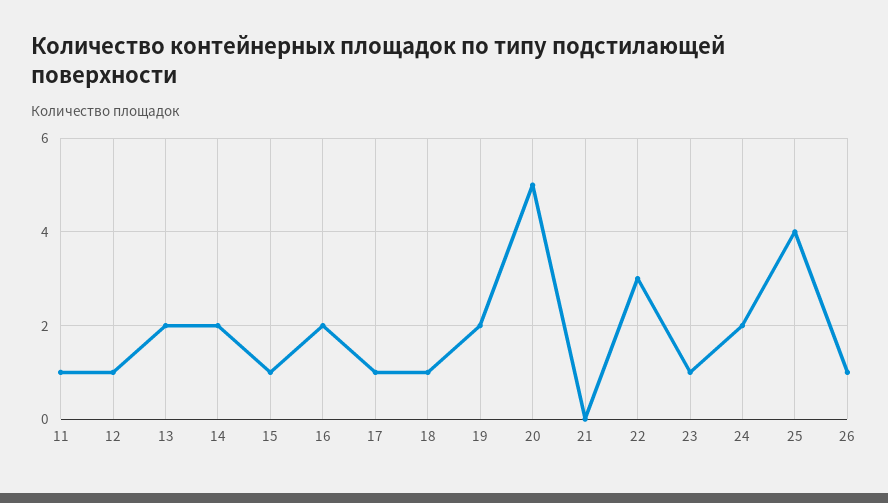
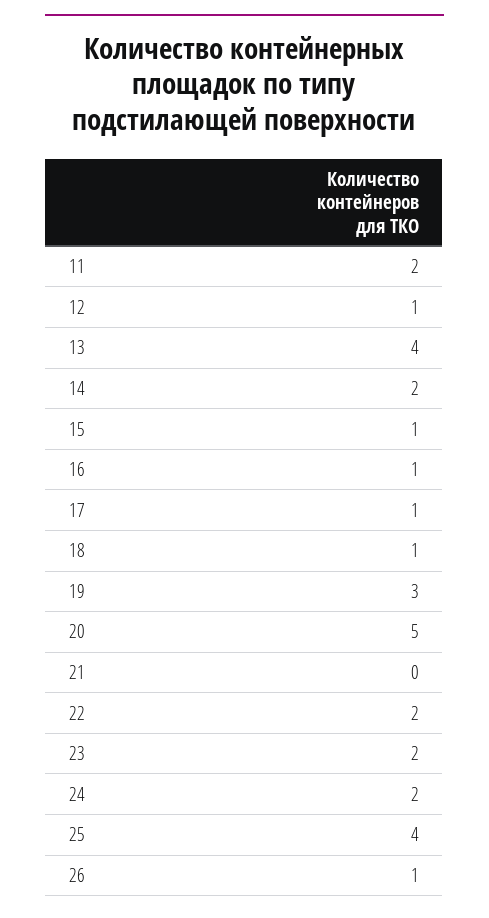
  {
-   "11": 1,
+   "11": 2,
    "12": 1,
-   "13": 2,
+   "13": 4,
    "14": 2,
    "15": 1,
-   "16": 2,
+   "16": 1,
    "17": 1,
    "18": 1,
-   "19": 2,
+   "19": 3,
    "20": 5,
    "21": 0,
-   "22": 3,
+   "22": 2,
-   "23": 1,
+   "23": 2,
    "24": 2,
    "25": 4,
    "26": 1
  }

